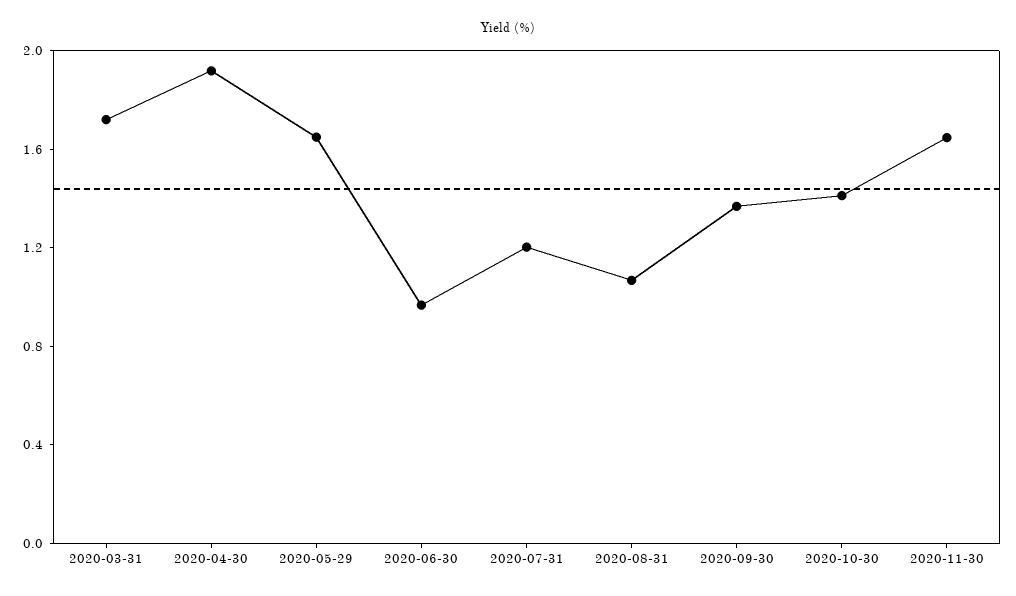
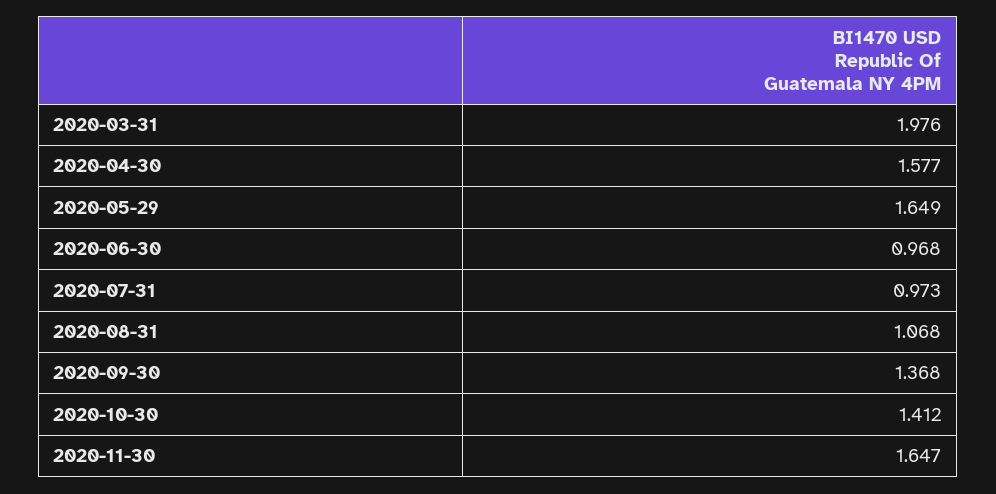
  {
-   "2020-03-31": 1.7,
+   "2020-03-31": 1.976,
-   "2020-04-30": 1.9,
+   "2020-04-30": 1.577,
    "2020-05-29": 1.649,
    "2020-06-30": 0.968,
-   "2020-07-31": 1.2,
+   "2020-07-31": 0.973,
    "2020-08-31": 1.068,
    "2020-09-30": 1.368,
    "2020-10-30": 1.412,
    "2020-11-30": 1.647
  }

